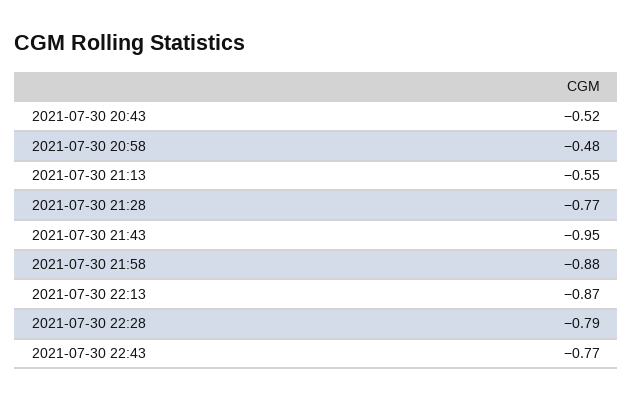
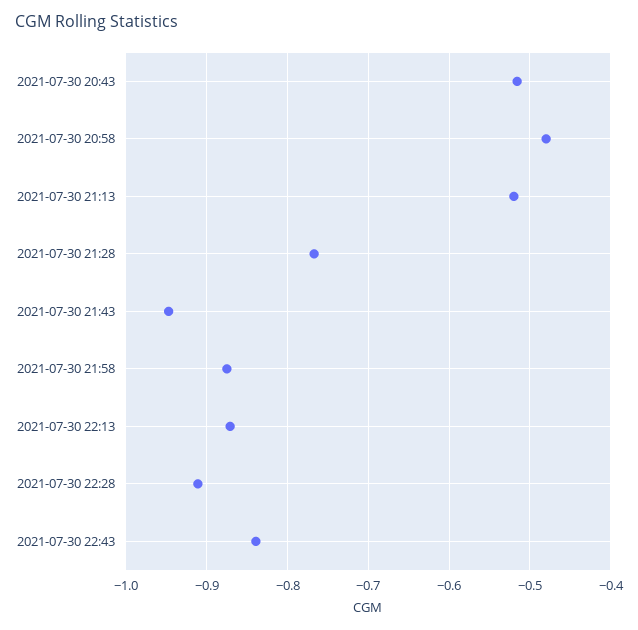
  {
    "2021-07-30 20:43": -0.52,
    "2021-07-30 20:58": -0.48,
-   "2021-07-30 21:13": -0.55,
+   "2021-07-30 21:13": -0.52,
    "2021-07-30 21:28": -0.77,
    "2021-07-30 21:43": -0.95,
    "2021-07-30 21:58": -0.88,
    "2021-07-30 22:13": -0.87,
-   "2021-07-30 22:28": -0.79,
+   "2021-07-30 22:28": -0.91,
-   "2021-07-30 22:43": -0.77
+   "2021-07-30 22:43": -0.84
  }

